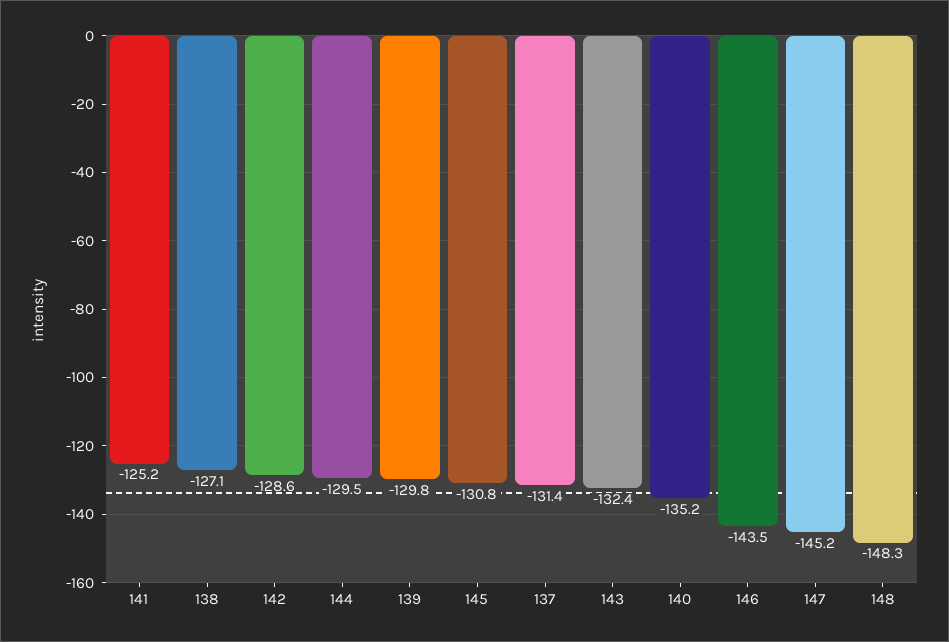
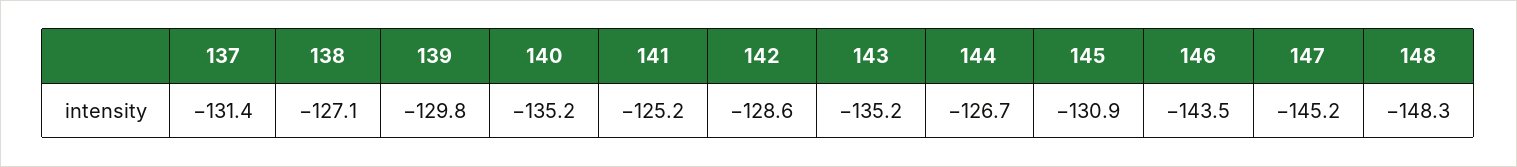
  {
    "141": -125.2,
    "138": -127.1,
    "142": -128.6,
-   "144": -129.5,
+   "144": -126.7,
    "139": -129.8,
-   "145": -130.8,
+   "145": -130.9,
    "137": -131.4,
-   "143": -132.4,
+   "143": -135.2,
    "140": -135.2,
    "146": -143.5,
    "147": -145.2,
    "148": -148.3
  }

